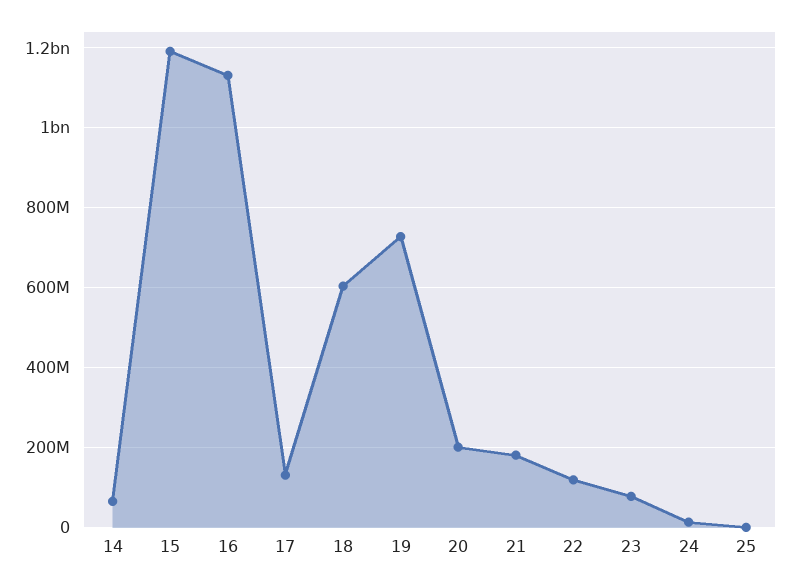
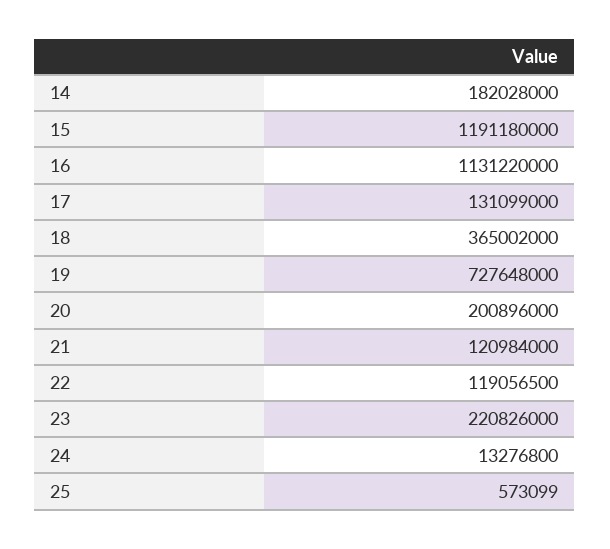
  {
-   "14": 60000000,
+   "14": 182028000,
    "15": 1191180000,
    "16": 1131220000,
    "17": 131099000,
-   "18": 600000000,
+   "18": 365002000,
    "19": 727648000,
    "20": 200896000,
-   "21": 180000000,
+   "21": 120984000,
    "22": 119056500,
-   "23": 80000000,
+   "23": 220826000,
    "24": 13276800,
    "25": 573099
  }

